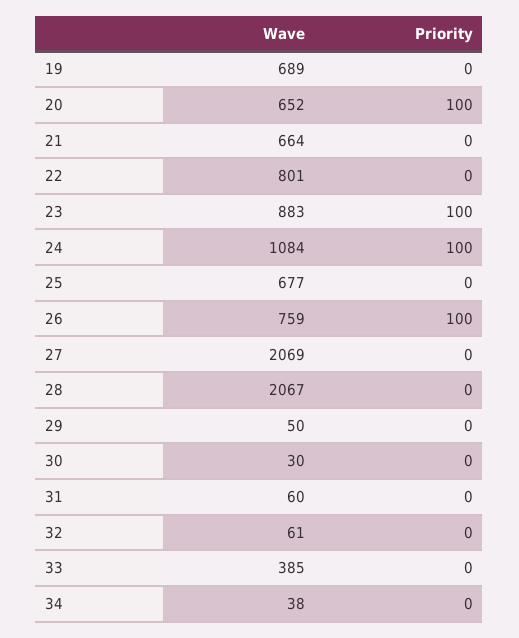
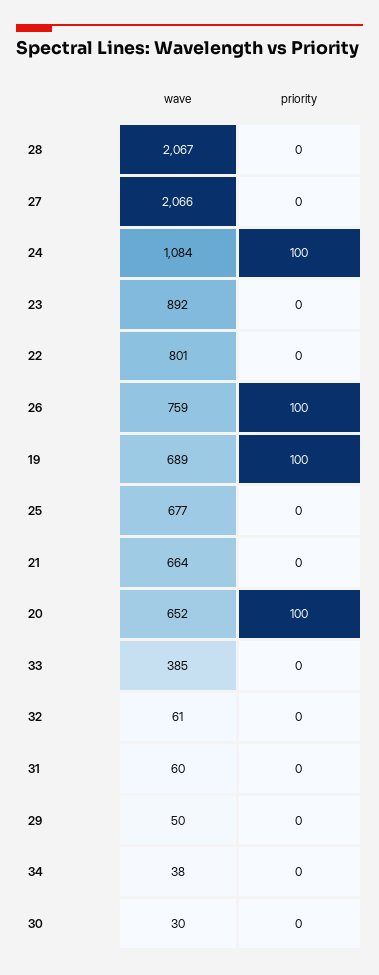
  {
    "Wave": {
      "19": 689,
      "20": 652,
      "21": 664,
      "22": 801,
-     "23": 883,
+     "23": 892,
      "24": 1084,
      "25": 677,
      "26": 759,
-     "27": 2069,
+     "27": 2066,
      "28": 2067,
      "29": 50,
      "30": 30,
      "31": 60,
      "32": 61,
      "33": 385,
      "34": 38
    },
    "Priority": {
-     "19": 0,
+     "19": 100,
      "20": 100,
      "21": 0,
      "22": 0,
-     "23": 100,
+     "23": 0,
      "24": 100,
      "25": 0,
      "26": 100,
      "27": 0,
      "28": 0,
      "29": 0,
      "30": 0,
      "31": 0,
      "32": 0,
      "33": 0,
      "34": 0
    }
  }

